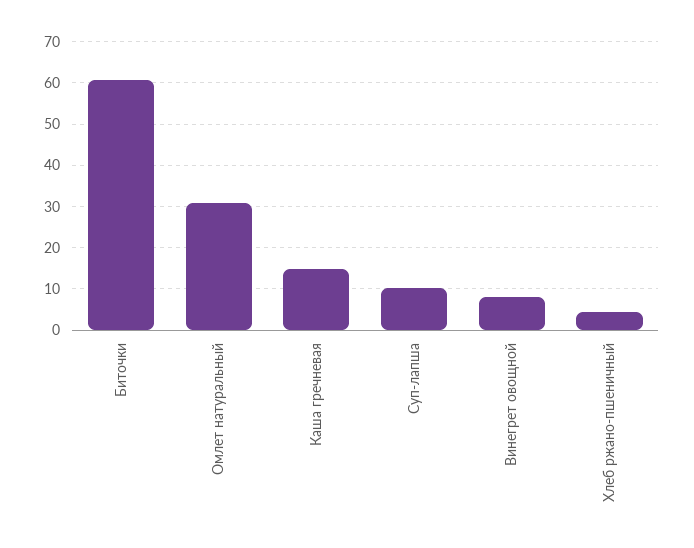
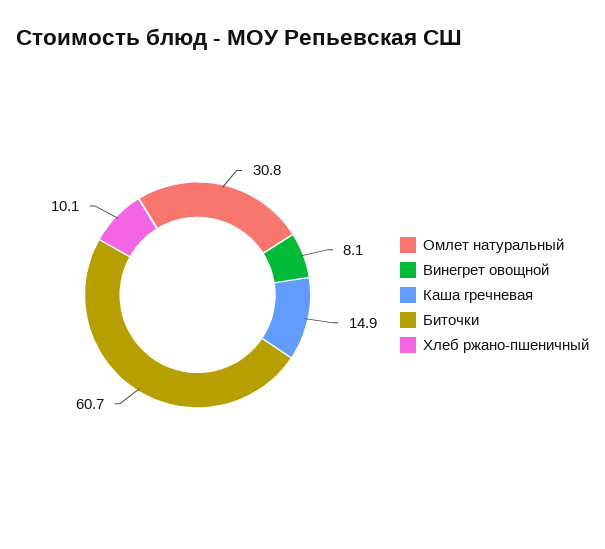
  {
    "Биточки": 60.7,
    "Омлет натуральный": 30.8,
    "Каша гречневая": 14.9,
-   "Суп-лапша": 10,
    "Винегрет овощной": 8.1,
-   "Хлеб ржано-пшеничный": 4
+   "Хлеб ржано-пшеничный": 10.1
  }

